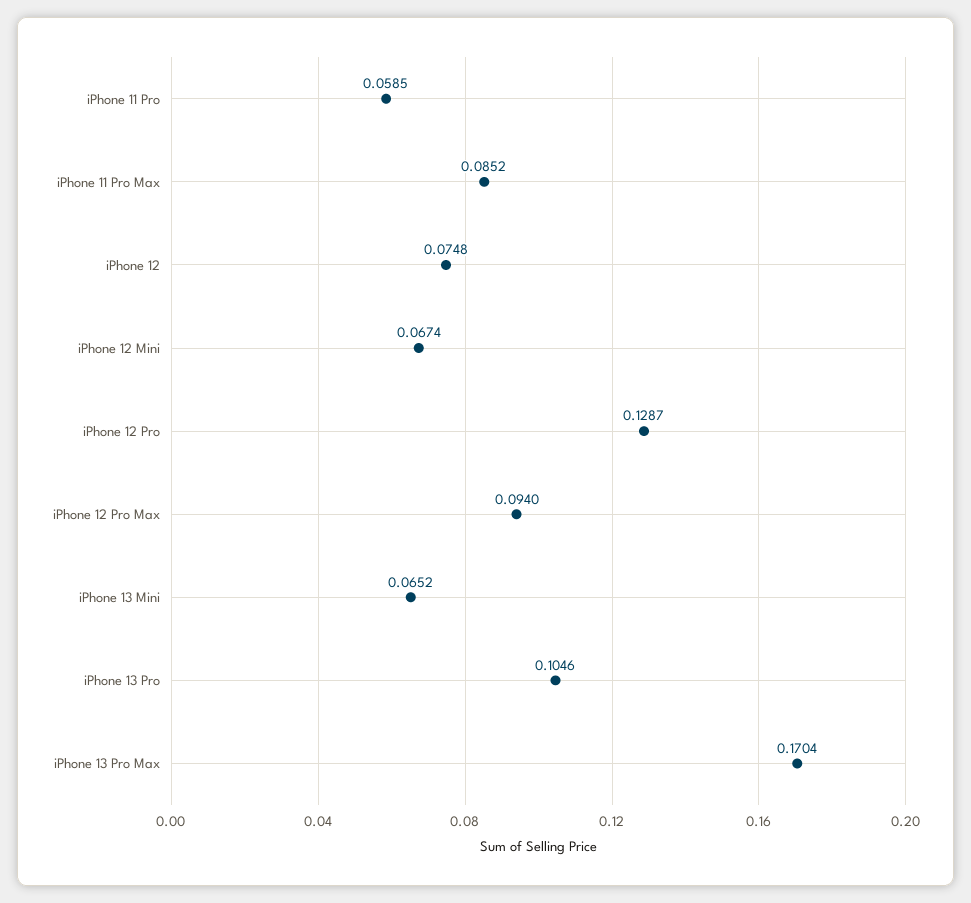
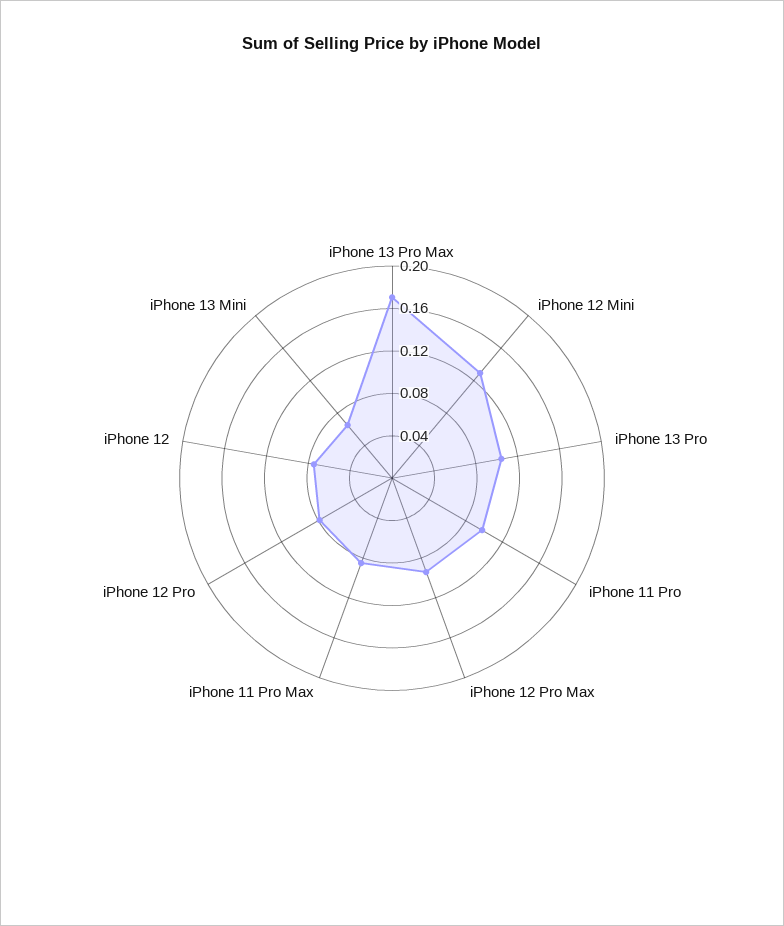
  {
-   "iPhone 11 Pro": 0.0585,
+   "iPhone 11 Pro": 0.1,
    "iPhone 11 Pro Max": 0.0852,
    "iPhone 12": 0.0748,
-   "iPhone 12 Mini": 0.0674,
+   "iPhone 12 Mini": 0.13,
-   "iPhone 12 Pro": 0.1287,
+   "iPhone 12 Pro": 0.08,
    "iPhone 12 Pro Max": 0.094,
    "iPhone 13 Mini": 0.0652,
    "iPhone 13 Pro": 0.1046,
    "iPhone 13 Pro Max": 0.1704
  }

